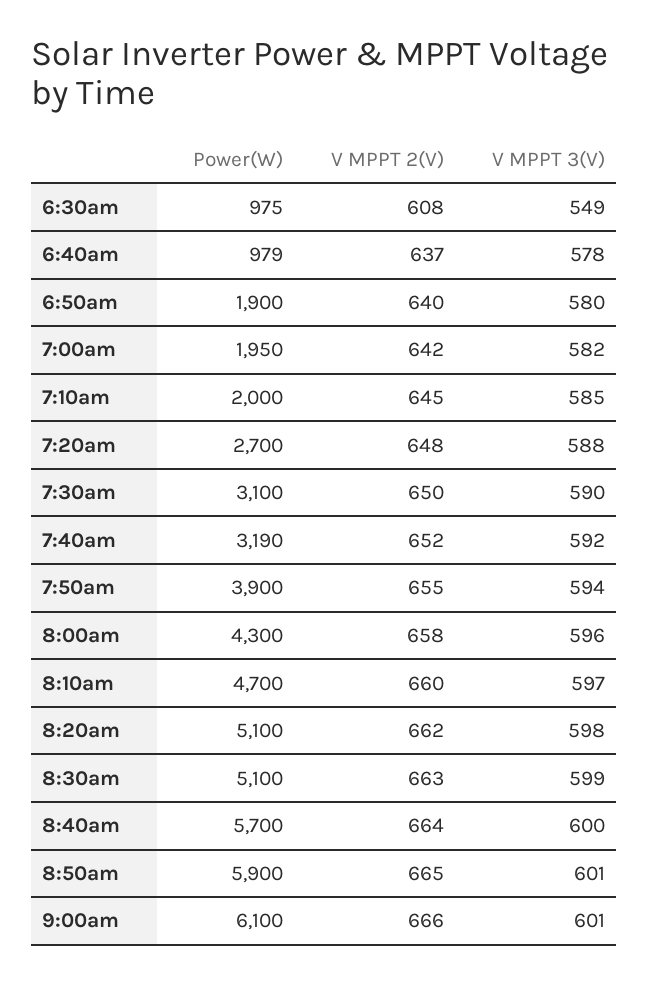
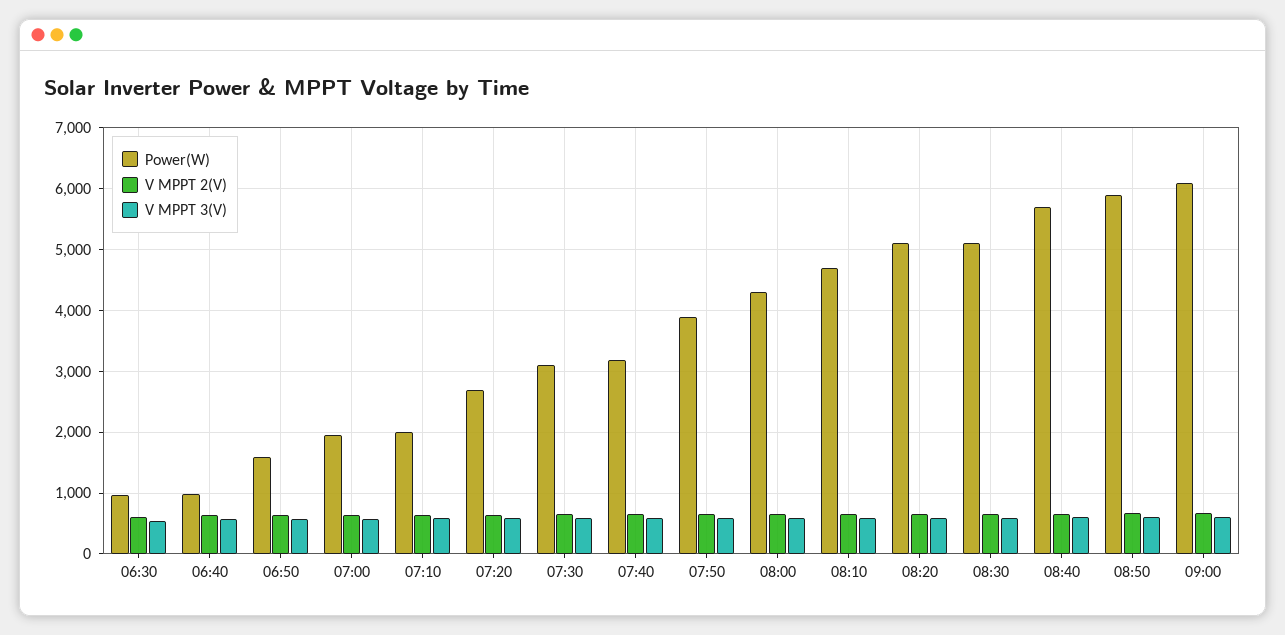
  {
    "Power(W)": {
      "6:30am": 975,
      "6:40am": 979,
-     "6:50am": 1900,
+     "6:50am": 1600,
      "7:00am": 1950,
      "7:10am": 2000,
      "7:20am": 2700,
      "7:30am": 3100,
      "7:40am": 3190,
      "7:50am": 3900,
      "8:00am": 4300,
      "8:10am": 4700,
      "8:20am": 5100,
      "8:30am": 5100,
      "8:40am": 5700,
      "8:50am": 5900,
      "9:00am": 6100
    },
    "V MPPT 2(V)": {
      "6:30am": 608,
      "6:40am": 637,
      "6:50am": 640,
      "7:00am": 642,
      "7:10am": 645,
      "7:20am": 648,
      "7:30am": 650,
      "7:40am": 652,
      "7:50am": 655,
      "8:00am": 658,
      "8:10am": 660,
      "8:20am": 662,
      "8:30am": 663,
      "8:40am": 664,
      "8:50am": 665,
      "9:00am": 666
    },
    "V MPPT 3(V)": {
      "6:30am": 549,
      "6:40am": 578,
      "6:50am": 580,
      "7:00am": 582,
      "7:10am": 585,
      "7:20am": 588,
      "7:30am": 590,
      "7:40am": 592,
      "7:50am": 594,
      "8:00am": 596,
      "8:10am": 597,
      "8:20am": 598,
      "8:30am": 599,
      "8:40am": 600,
      "8:50am": 601,
      "9:00am": 601
    }
  }

